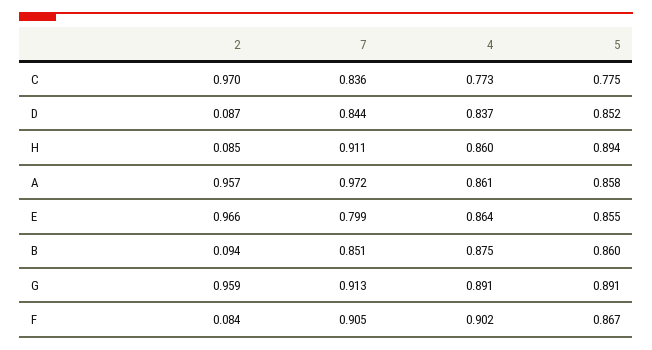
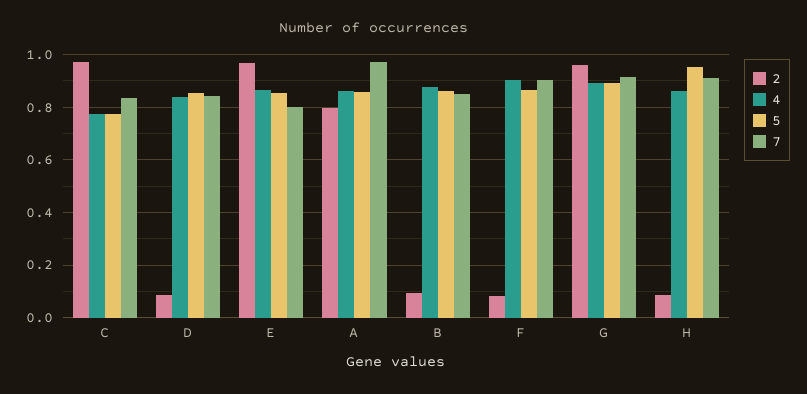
  {
    "2": {
      "C": 0.97,
      "D": 0.087,
      "H": 0.085,
-     "A": 0.957,
+     "A": 0.8,
      "E": 0.966,
      "B": 0.094,
      "G": 0.959,
      "F": 0.084
    },
    "7": {
      "C": 0.836,
      "D": 0.844,
      "H": 0.911,
      "A": 0.972,
      "E": 0.799,
      "B": 0.851,
      "G": 0.913,
      "F": 0.905
    },
    "4": {
      "C": 0.773,
      "D": 0.837,
      "H": 0.86,
      "A": 0.861,
      "E": 0.864,
      "B": 0.875,
      "G": 0.891,
      "F": 0.902
    },
    "5": {
      "C": 0.775,
      "D": 0.852,
-     "H": 0.894,
+     "H": 0.95,
      "A": 0.858,
      "E": 0.855,
      "B": 0.86,
      "G": 0.891,
      "F": 0.867
    }
  }

